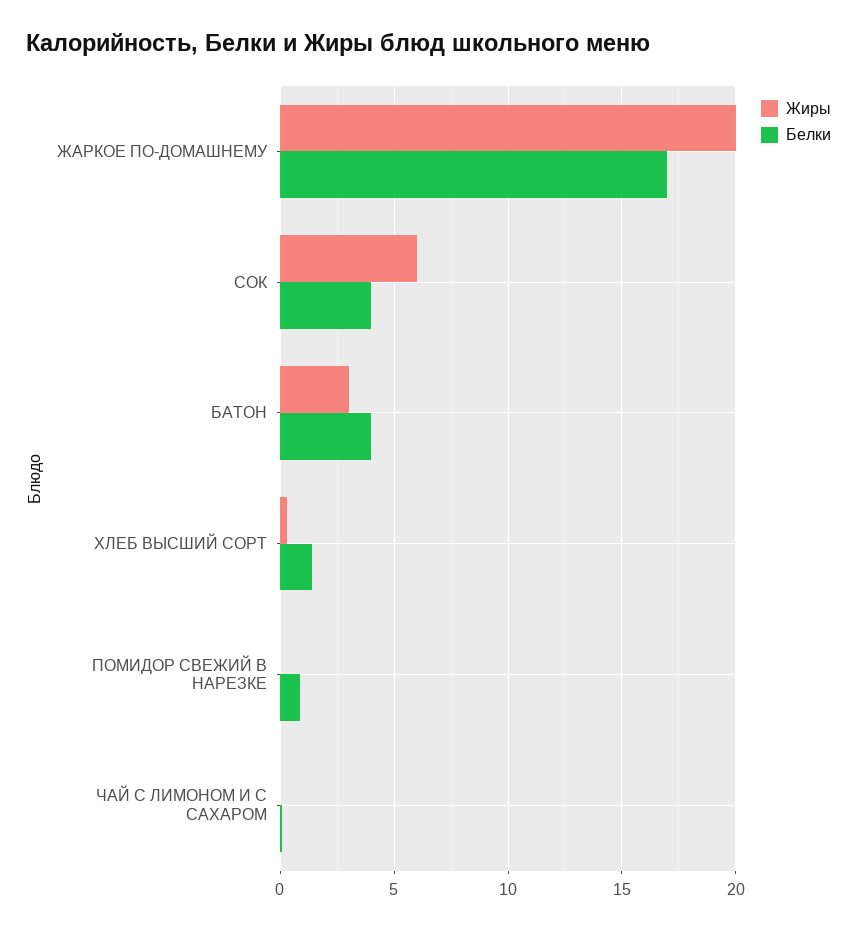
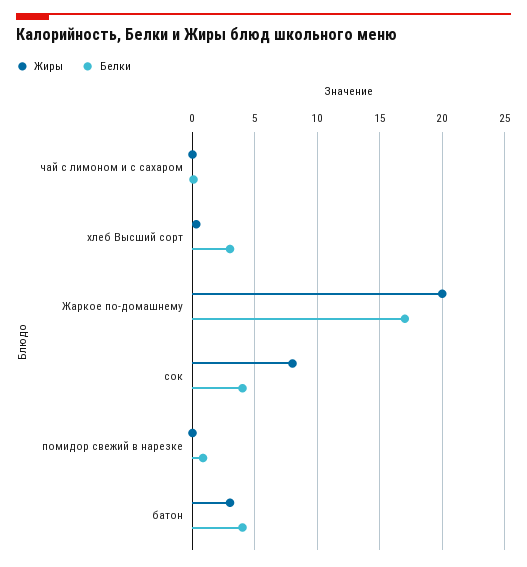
  {
    "Жиры": {
      "ЖАРКОЕ ПО-ДОМАШНЕМУ": 20,
-     "СОК": 6,
+     "СОК": 8,
      "БАТОН": 3,
      "ХЛЕБ ВЫСШИЙ СОРТ": 0.5,
      "ПОМИДОР СВЕЖИЙ В НАРЕЗКЕ": 0,
      "ЧАЙ С ЛИМОНОМ И С САХАРОМ": 0
    },
    "Белки": {
      "ЖАРКОЕ ПО-ДОМАШНЕМУ": 17,
      "СОК": 4,
      "БАТОН": 4,
-     "ХЛЕБ ВЫСШИЙ СОРТ": 1.5,
+     "ХЛЕБ ВЫСШИЙ СОРТ": 3,
      "ПОМИДОР СВЕЖИЙ В НАРЕЗКЕ": 1,
      "ЧАЙ С ЛИМОНОМ И С САХАРОМ": 0
    }
  }

